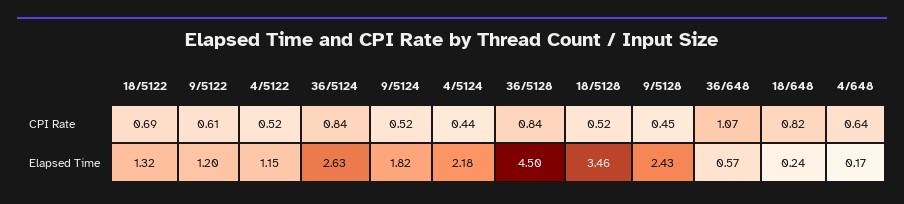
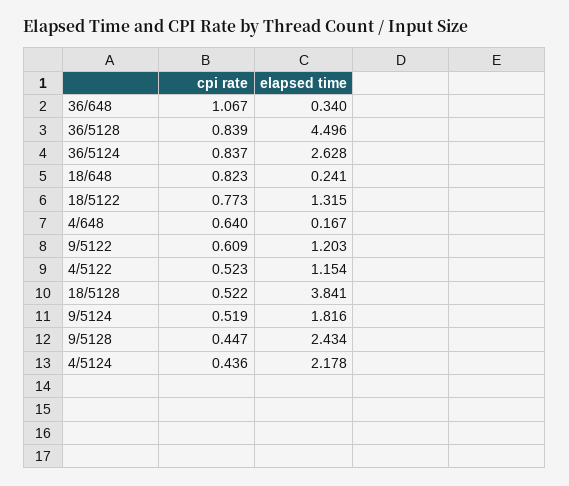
  {
    "18/5122": {
-     "CPI Rate": 0.69,
+     "CPI Rate": 0.773,
      "Elapsed Time": 1.315
    },
    "9/5122": {
      "CPI Rate": 0.609,
      "Elapsed Time": 1.203
    },
    "4/5122": {
      "CPI Rate": 0.523,
      "Elapsed Time": 1.154
    },
    "36/5124": {
      "CPI Rate": 0.837,
      "Elapsed Time": 2.628
    },
    "9/5124": {
      "CPI Rate": 0.519,
      "Elapsed Time": 1.816
    },
    "4/5124": {
      "CPI Rate": 0.436,
      "Elapsed Time": 2.178
    },
    "36/5128": {
      "CPI Rate": 0.839,
      "Elapsed Time": 4.496
    },
    "18/5128": {
      "CPI Rate": 0.522,
-     "Elapsed Time": 3.46
+     "Elapsed Time": 3.841
    },
    "9/5128": {
      "CPI Rate": 0.447,
      "Elapsed Time": 2.434
    },
    "36/648": {
      "CPI Rate": 1.067,
-     "Elapsed Time": 0.57
+     "Elapsed Time": 0.34
    },
    "18/648": {
      "CPI Rate": 0.823,
      "Elapsed Time": 0.241
    },
    "4/648": {
      "CPI Rate": 0.64,
      "Elapsed Time": 0.167
    }
  }

